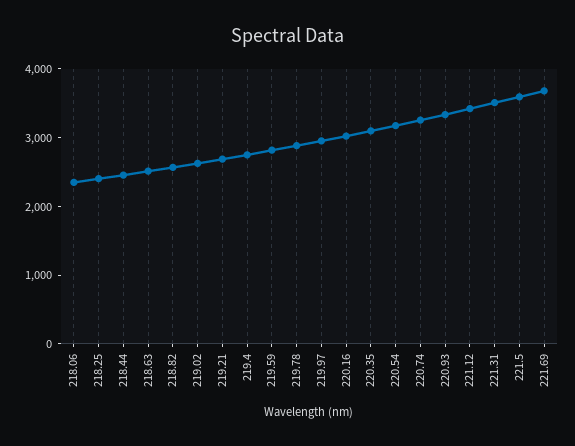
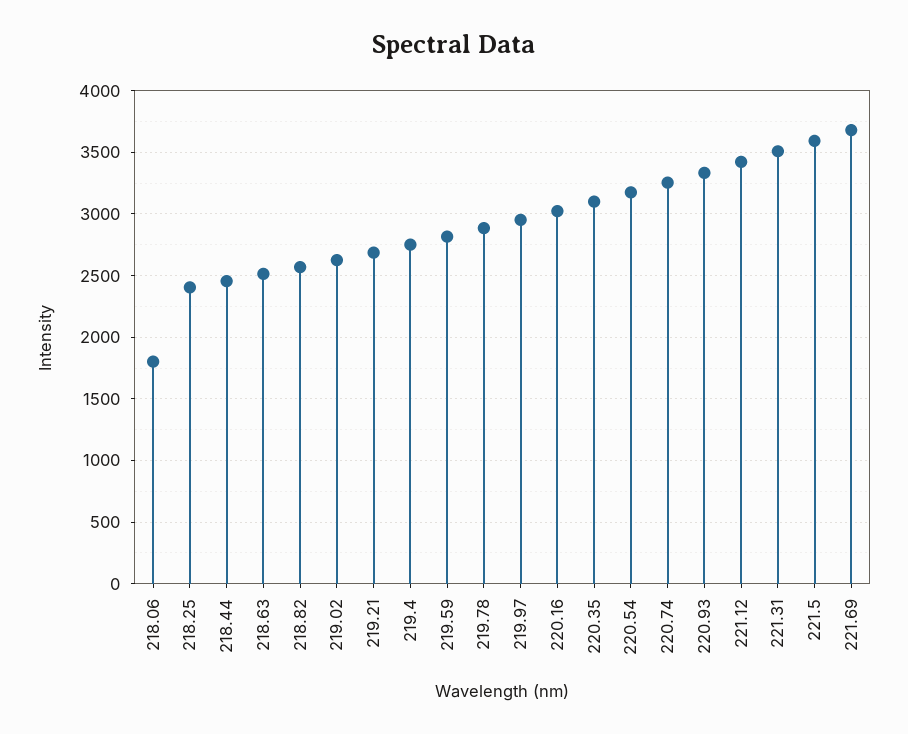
  {
-   "218.06": 2400,
+   "218.06": 1800,
    "218.25": 2400,
    "218.44": 2450,
    "218.63": 2500,
    "218.82": 2550,
    "219.02": 2650,
    "219.21": 2700,
    "219.4": 2750,
    "219.59": 2800,
    "219.78": 2900,
    "219.97": 2950,
    "220.16": 3000,
    "220.35": 3100,
    "220.54": 3200,
    "220.74": 3250,
    "220.93": 3350,
    "221.12": 3400,
    "221.31": 3500,
    "221.5": 3600,
    "221.69": 3700
  }

